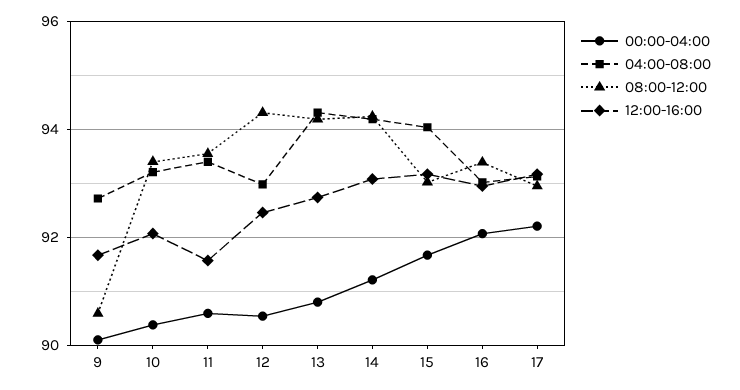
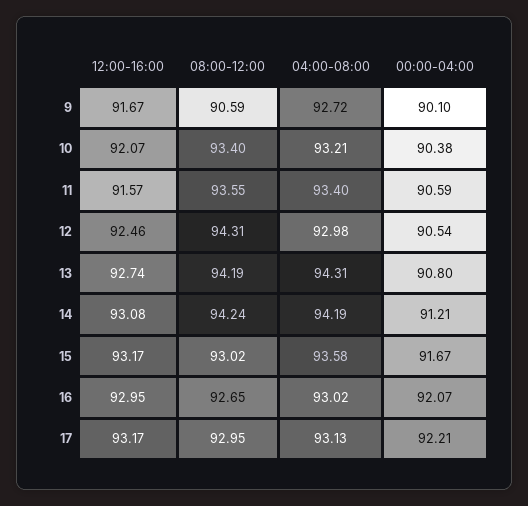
  {
    "00:00-04:00": {
      "9": 90.1,
      "10": 90.38,
      "11": 90.59,
      "12": 90.54,
      "13": 90.8,
      "14": 91.21,
      "15": 91.67,
      "16": 92.07,
      "17": 92.21
    },
    "04:00-08:00": {
      "9": 92.72,
      "10": 93.21,
      "11": 93.4,
      "12": 92.98,
      "13": 94.31,
      "14": 94.19,
-     "15": 94,
+     "15": 93.58,
      "16": 93.02,
      "17": 93.13
    },
    "08:00-12:00": {
      "9": 90.59,
      "10": 93.4,
      "11": 93.55,
      "12": 94.31,
      "13": 94.19,
      "14": 94.24,
      "15": 93.02,
-     "16": 93.4,
+     "16": 92.65,
      "17": 92.95
    },
    "12:00-16:00": {
      "9": 91.67,
      "10": 92.07,
      "11": 91.57,
      "12": 92.46,
      "13": 92.74,
      "14": 93.08,
      "15": 93.17,
      "16": 92.95,
      "17": 93.17
    }
  }

